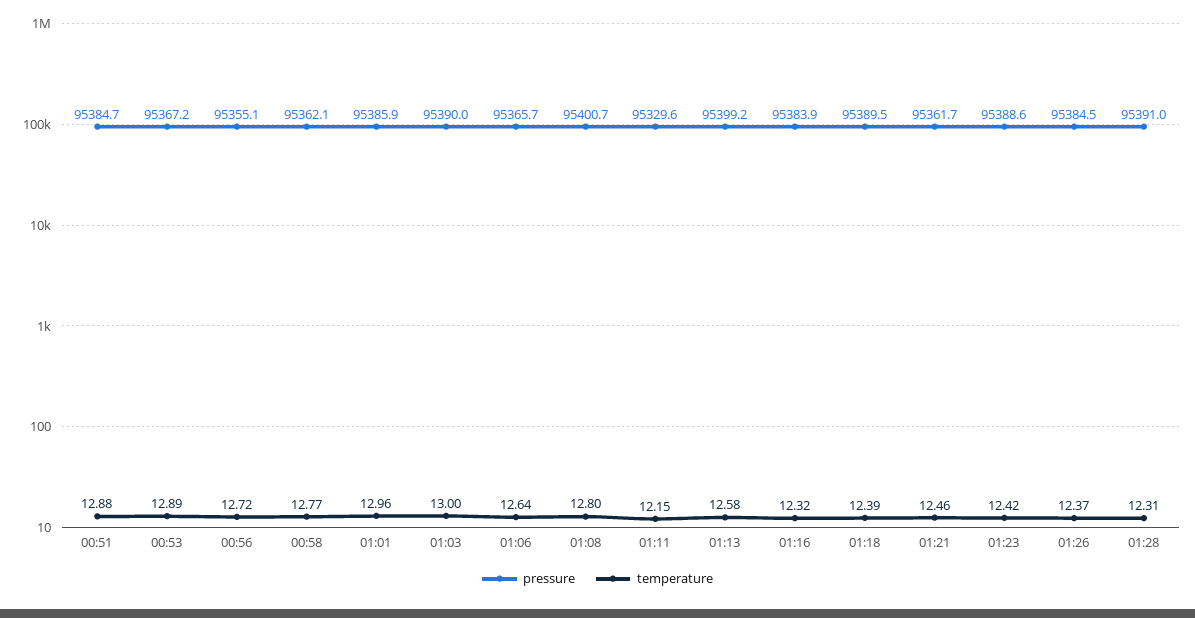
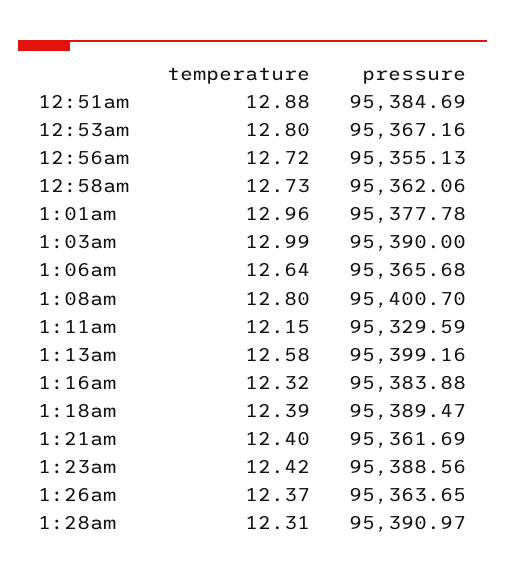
  {
    "pressure": {
      "00:51": 95384.69,
      "00:53": 95367.16,
      "00:56": 95355.13,
      "00:58": 95362.06,
-     "01:01": 95385.9,
+     "01:01": 95377.78,
      "01:03": 95390,
      "01:06": 95365.68,
      "01:08": 95400.7,
      "01:11": 95329.59,
      "01:13": 95399.16,
      "01:16": 95383.88,
      "01:18": 95389.47,
      "01:21": 95361.69,
      "01:23": 95388.56,
-     "01:26": 95384.5,
+     "01:26": 95363.65,
      "01:28": 95390.97
    },
    "temperature": {
      "00:51": 12.88,
-     "00:53": 12.89,
+     "00:53": 12.8,
      "00:56": 12.72,
-     "00:58": 12.77,
+     "00:58": 12.73,
      "01:01": 12.96,
-     "01:03": 13,
+     "01:03": 12.99,
      "01:06": 12.64,
      "01:08": 12.8,
      "01:11": 12.15,
      "01:13": 12.58,
      "01:16": 12.32,
      "01:18": 12.39,
-     "01:21": 12.46,
+     "01:21": 12.4,
      "01:23": 12.42,
      "01:26": 12.37,
      "01:28": 12.31
    }
  }

